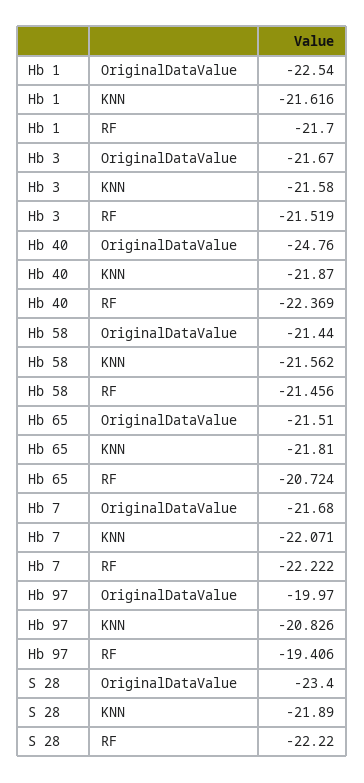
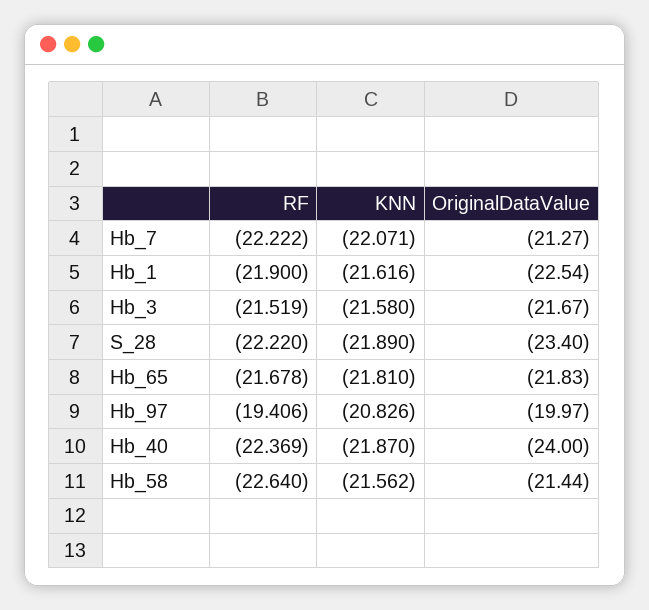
  {
    "Hb 1": {
      "OriginalDataValue": -22.54,
      "KNN": -21.616,
-     "RF": -21.7
+     "RF": -21.9
    },
    "Hb 3": {
      "OriginalDataValue": -21.67,
      "KNN": -21.58,
      "RF": -21.519
    },
    "Hb 40": {
-     "OriginalDataValue": -24.76,
+     "OriginalDataValue": -24,
      "KNN": -21.87,
      "RF": -22.369
    },
    "Hb 58": {
      "OriginalDataValue": -21.44,
      "KNN": -21.562,
-     "RF": -21.456
+     "RF": -22.64
    },
    "Hb 65": {
-     "OriginalDataValue": -21.51,
+     "OriginalDataValue": -21.83,
      "KNN": -21.81,
-     "RF": -20.724
+     "RF": -21.678
    },
    "Hb 7": {
-     "OriginalDataValue": -21.68,
+     "OriginalDataValue": -21.27,
      "KNN": -22.071,
      "RF": -22.222
    },
    "Hb 97": {
      "OriginalDataValue": -19.97,
      "KNN": -20.826,
      "RF": -19.406
    },
    "S 28": {
      "OriginalDataValue": -23.4,
      "KNN": -21.89,
      "RF": -22.22
    }
  }

